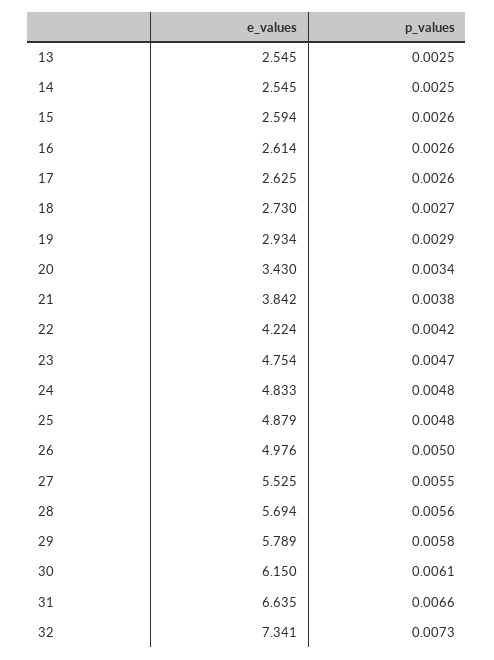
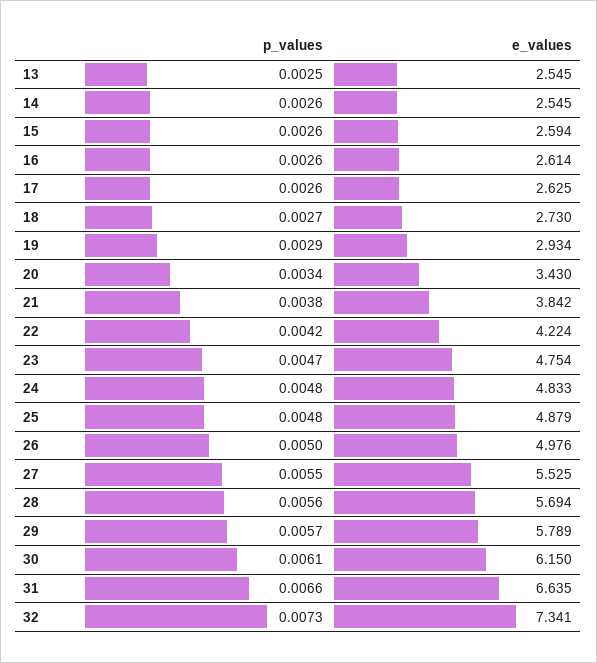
  {
    "e_values": {
      "13": 2.545,
      "14": 2.545,
      "15": 2.594,
      "16": 2.614,
      "17": 2.625,
      "18": 2.73,
      "19": 2.934,
      "20": 3.43,
      "21": 3.842,
      "22": 4.224,
      "23": 4.754,
      "24": 4.833,
      "25": 4.879,
      "26": 4.976,
      "27": 5.525,
      "28": 5.694,
      "29": 5.789,
      "30": 6.15,
      "31": 6.635,
      "32": 7.341
    },
    "p_values": {
      "13": 0.0025,
-     "14": 0.0025,
+     "14": 0.0026,
      "15": 0.0026,
      "16": 0.0026,
      "17": 0.0026,
      "18": 0.0027,
      "19": 0.0029,
      "20": 0.0034,
      "21": 0.0038,
      "22": 0.0042,
      "23": 0.0047,
      "24": 0.0048,
      "25": 0.0048,
      "26": 0.005,
      "27": 0.0055,
      "28": 0.0056,
-     "29": 0.0058,
+     "29": 0.0057,
      "30": 0.0061,
      "31": 0.0066,
      "32": 0.0073
    }
  }

